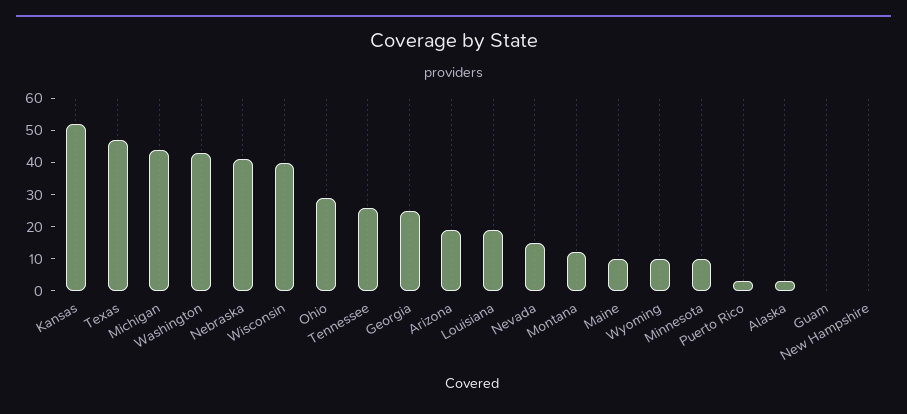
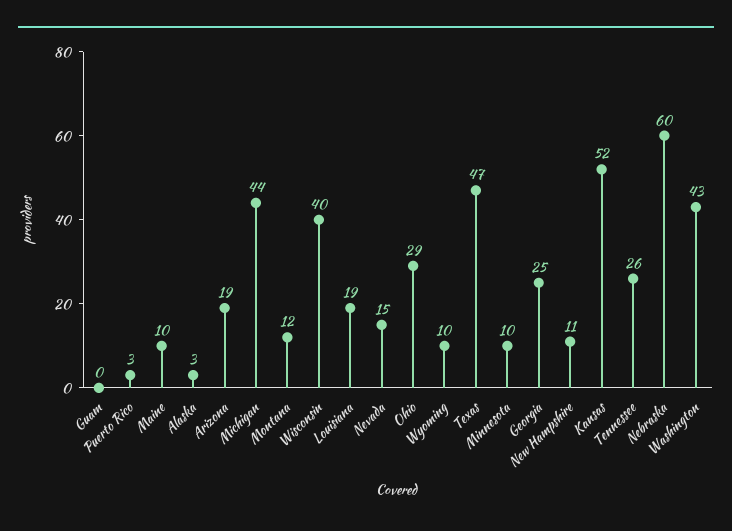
  {
    "Kansas": 52,
    "Texas": 47,
    "Michigan": 44,
    "Washington": 43,
-   "Nebraska": 40,
+   "Nebraska": 60,
    "Wisconsin": 40,
    "Ohio": 29,
    "Tennessee": 26,
    "Georgia": 25,
    "Arizona": 19,
    "Louisiana": 19,
    "Nevada": 15,
    "Montana": 12,
    "Maine": 10,
    "Wyoming": 10,
    "Minnesota": 10,
    "Puerto Rico": 3,
    "Alaska": 3,
    "Guam": 0,
-   "New Hampshire": 0
+   "New Hampshire": 11
  }

